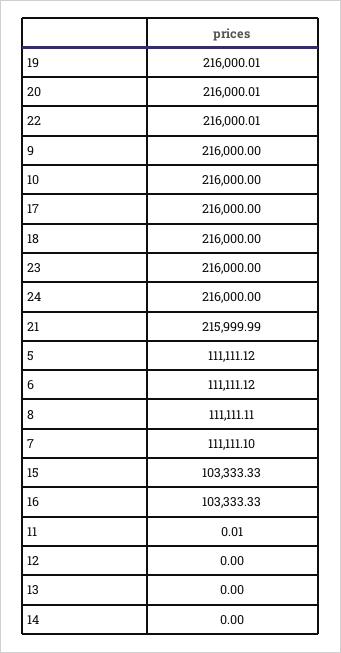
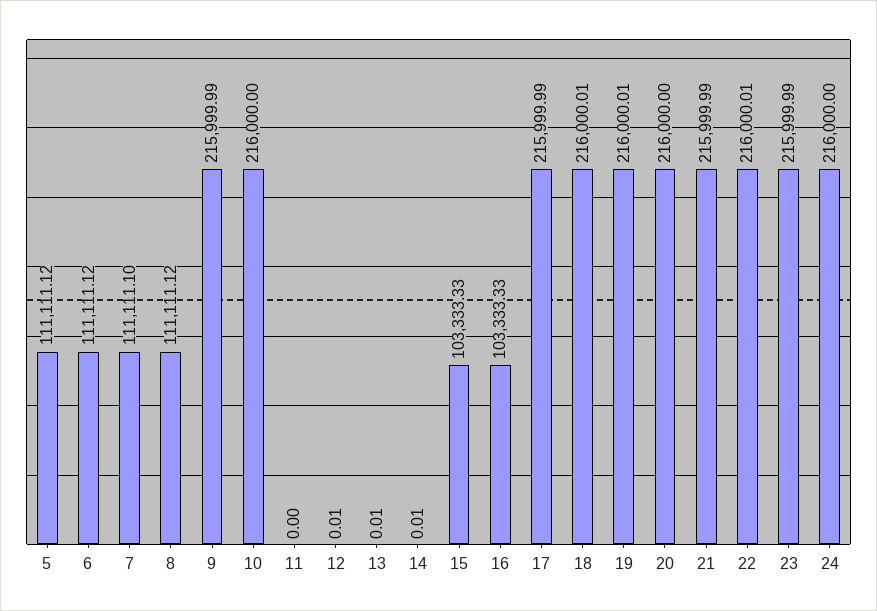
  {
    "19": 216000.01,
-   "20": 216000.01,
+   "20": 216000,
    "22": 216000.01,
-   "9": 216000,
+   "9": 215999.99,
    "10": 216000,
-   "17": 216000,
+   "17": 215999.99,
-   "18": 216000,
+   "18": 216000.01,
-   "23": 216000,
+   "23": 215999.99,
    "24": 216000,
    "21": 215999.99,
    "5": 111111.12,
    "6": 111111.12,
-   "8": 111111.11,
+   "8": 111111.12,
    "7": 111111.1,
    "15": 103333.33,
    "16": 103333.33,
-   "11": 0.01,
+   "11": 0,
-   "12": 0,
+   "12": 0.01,
-   "13": 0,
+   "13": 0.01,
-   "14": 0
+   "14": 0.01
  }

